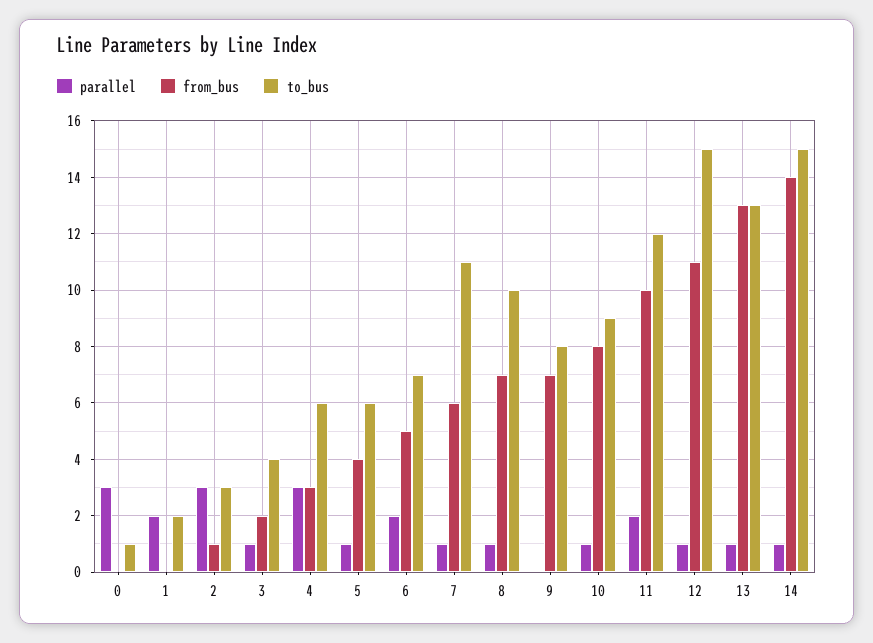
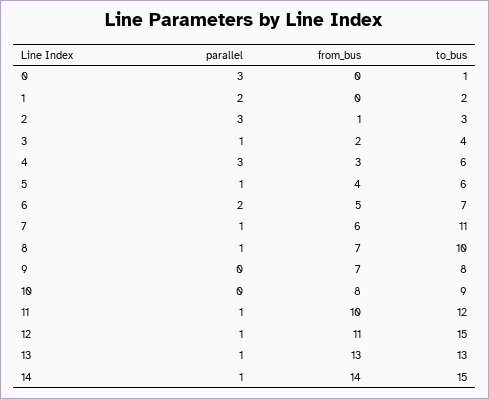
  {
    "parallel": {
      "0": 3,
      "1": 2,
      "2": 3,
      "3": 1,
      "4": 3,
      "5": 1,
      "6": 2,
      "7": 1,
      "8": 1,
      "9": 0,
-     "10": 1,
+     "10": 0,
-     "11": 2,
+     "11": 1,
      "12": 1,
      "13": 1,
      "14": 1
    },
    "from_bus": {
      "0": 0,
      "1": 0,
      "2": 1,
      "3": 2,
      "4": 3,
      "5": 4,
      "6": 5,
      "7": 6,
      "8": 7,
      "9": 7,
      "10": 8,
      "11": 10,
      "12": 11,
      "13": 13,
      "14": 14
    },
    "to_bus": {
      "0": 1,
      "1": 2,
      "2": 3,
      "3": 4,
      "4": 6,
      "5": 6,
      "6": 7,
      "7": 11,
      "8": 10,
      "9": 8,
      "10": 9,
      "11": 12,
      "12": 15,
      "13": 13,
      "14": 15
    }
  }

